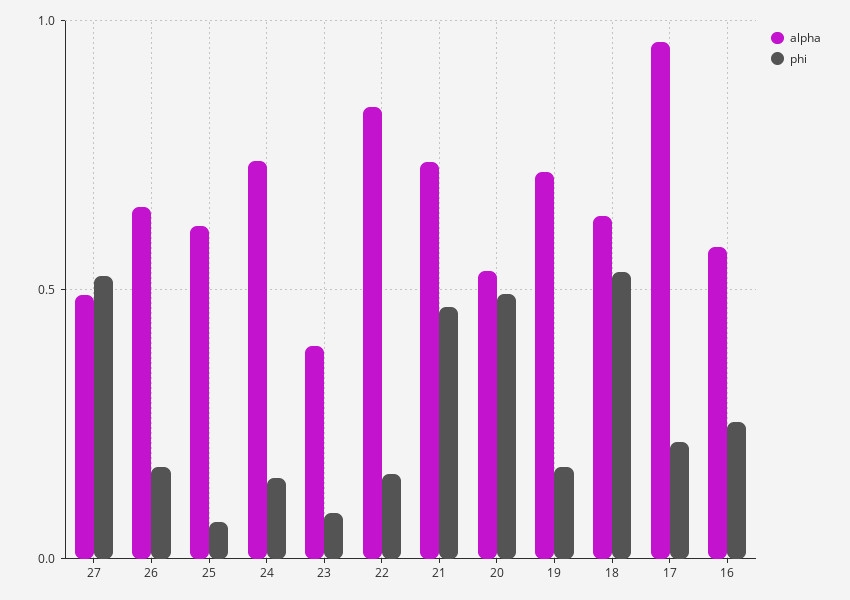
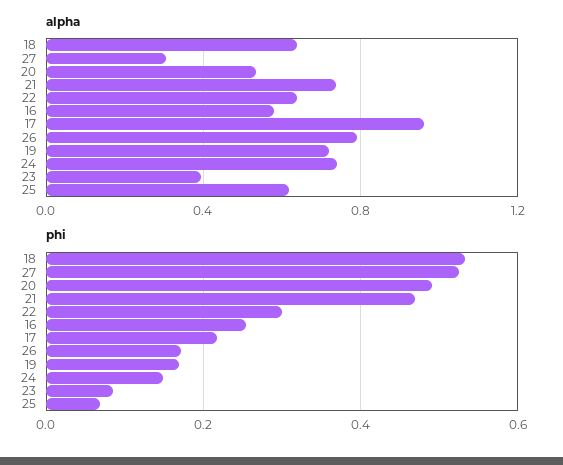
  {
    "alpha": {
-     "27": 0.5,
+     "27": 0.3,
-     "26": 0.65,
+     "26": 0.8,
      "25": 0.6,
      "24": 0.75,
      "23": 0.4,
-     "22": 0.85,
+     "22": 0.65,
      "21": 0.75,
      "20": 0.55,
      "19": 0.7,
      "18": 0.65,
      "17": 0.95,
      "16": 0.6
    },
    "phi": {
      "27": 0.52,
      "26": 0.18,
      "25": 0.06,
      "24": 0.14,
      "23": 0.08,
-     "22": 0.15,
+     "22": 0.3,
      "21": 0.46,
      "20": 0.5,
      "19": 0.16,
      "18": 0.54,
      "17": 0.22,
      "16": 0.26
    }
  }

